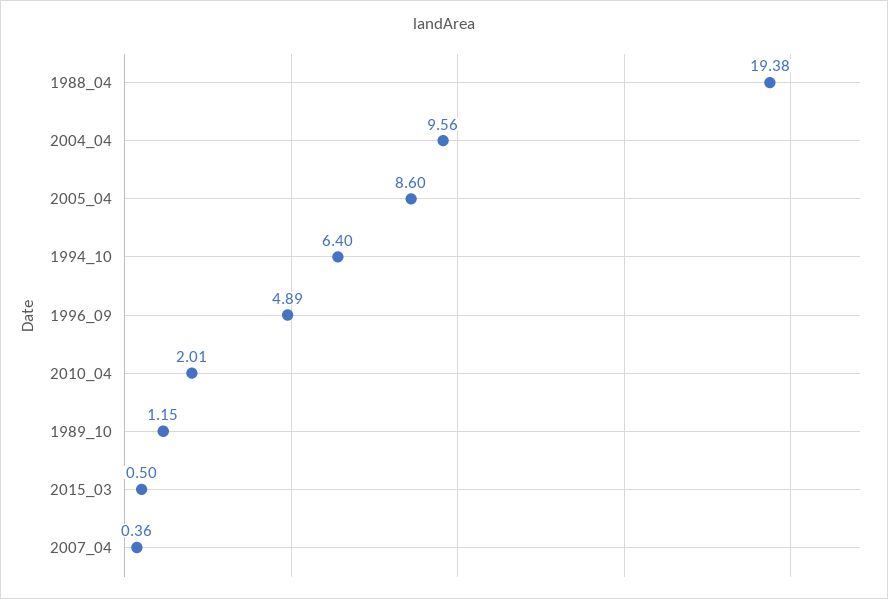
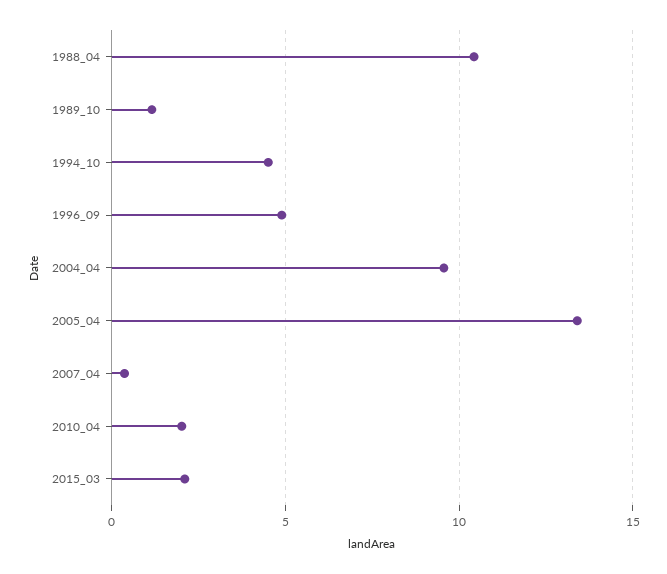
  {
-   "1988_04": 19.38,
+   "1988_04": 10.5,
    "2004_04": 9.56,
-   "2005_04": 8.6,
+   "2005_04": 13.5,
-   "1994_10": 6.4,
+   "1994_10": 4.5,
    "1996_09": 4.89,
    "2010_04": 2.01,
    "1989_10": 1.15,
-   "2015_03": 0.5,
+   "2015_03": 2,
    "2007_04": 0.36
  }

